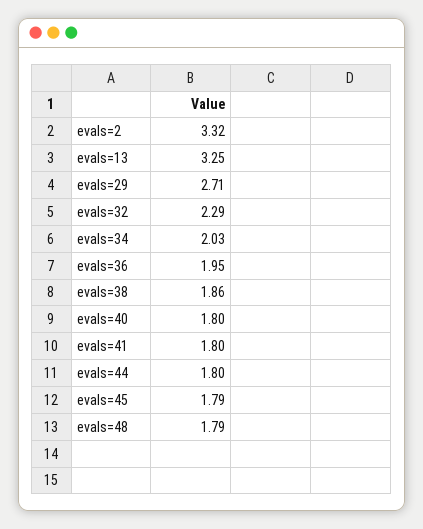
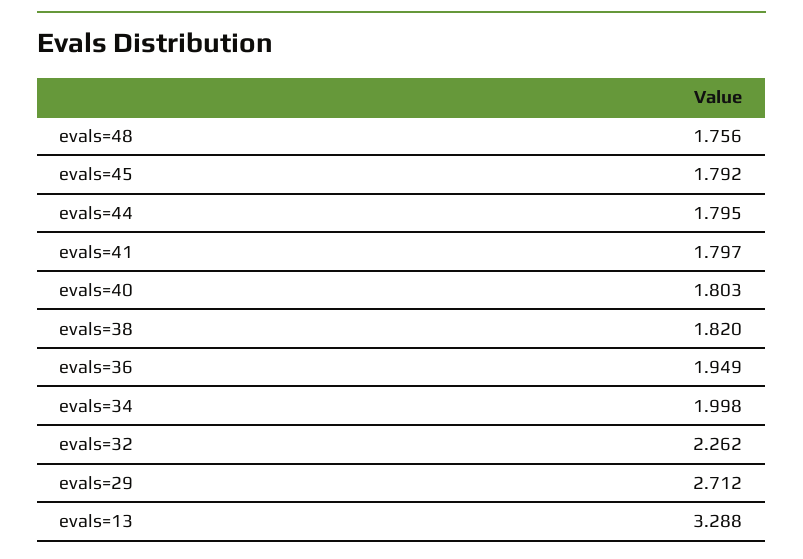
  {
-   "evals=2": 3.32,
-   "evals=13": 3.25,
+   "evals=13": 3.288,
    "evals=29": 2.712,
-   "evals=32": 2.29,
+   "evals=32": 2.262,
-   "evals=34": 2.03,
+   "evals=34": 1.998,
    "evals=36": 1.949,
-   "evals=38": 1.86,
+   "evals=38": 1.82,
    "evals=40": 1.803,
    "evals=41": 1.797,
    "evals=44": 1.795,
    "evals=45": 1.792,
-   "evals=48": 1.79
+   "evals=48": 1.756
  }

